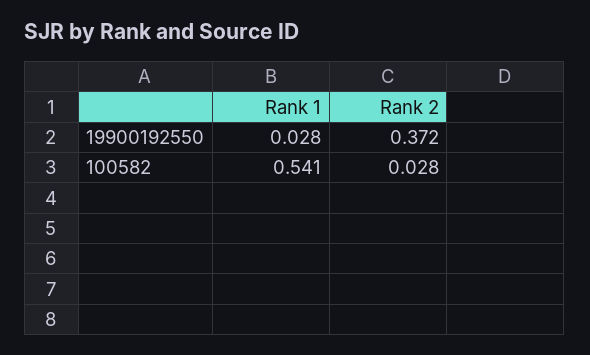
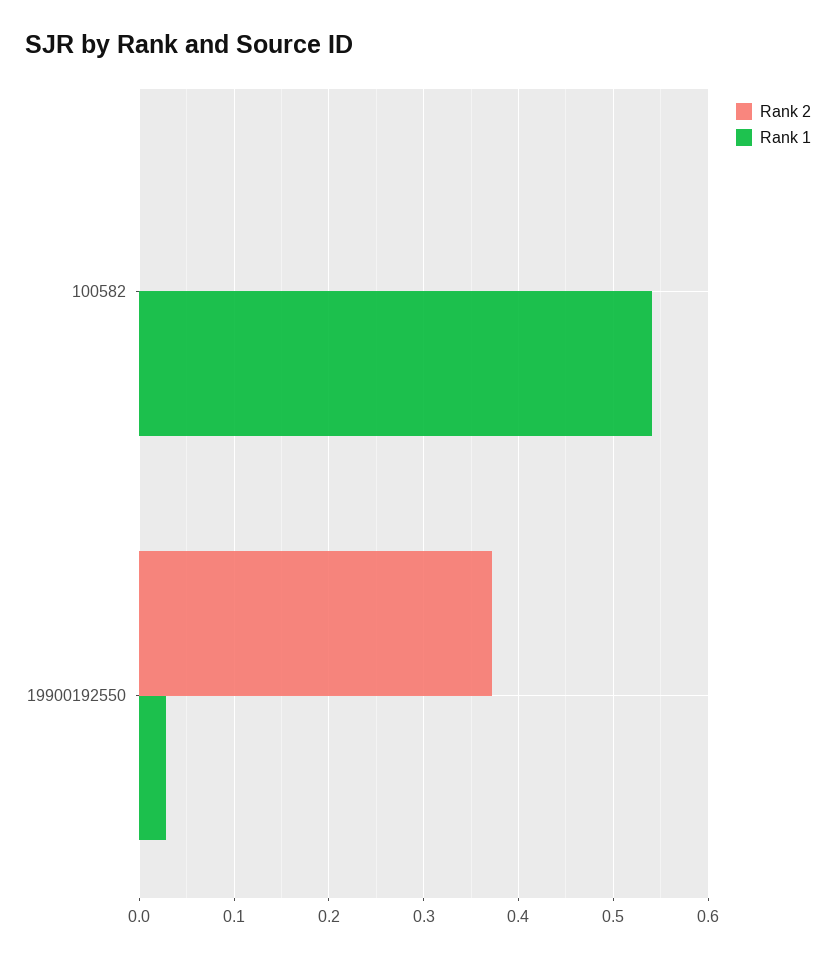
  {
    "Rank 1": {
      "19900192550": 0.028,
      "100582": 0.541
    },
    "Rank 2": {
      "19900192550": 0.372,
-     "100582": 0.028
+     "100582": 0
    }
  }

